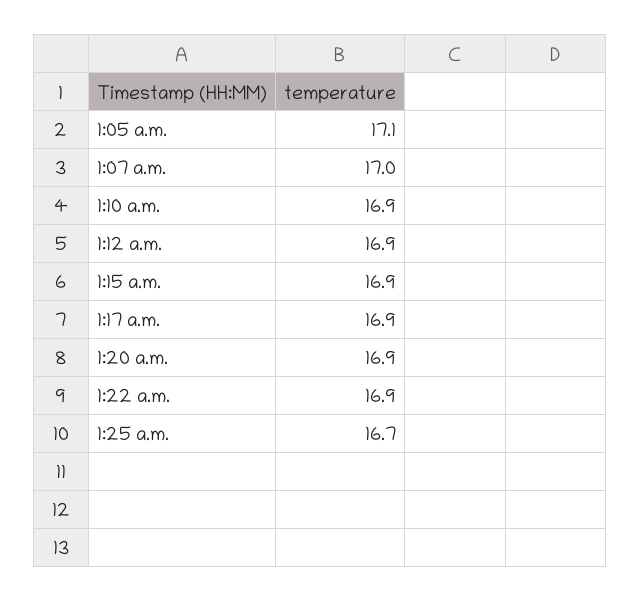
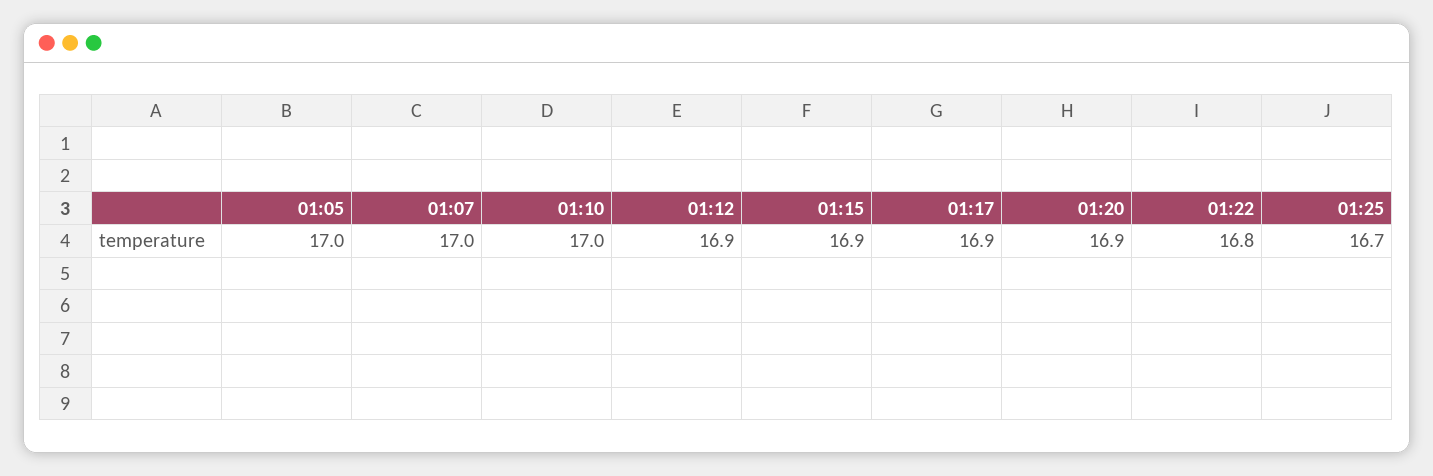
  {
-   "1:05 a.m.": 17.1,
+   "1:05 a.m.": 17,
    "1:07 a.m.": 17,
-   "1:10 a.m.": 16.9,
+   "1:10 a.m.": 17,
    "1:12 a.m.": 16.9,
    "1:15 a.m.": 16.9,
    "1:17 a.m.": 16.9,
    "1:20 a.m.": 16.9,
-   "1:22 a.m.": 16.9,
+   "1:22 a.m.": 16.8,
    "1:25 a.m.": 16.7
  }

